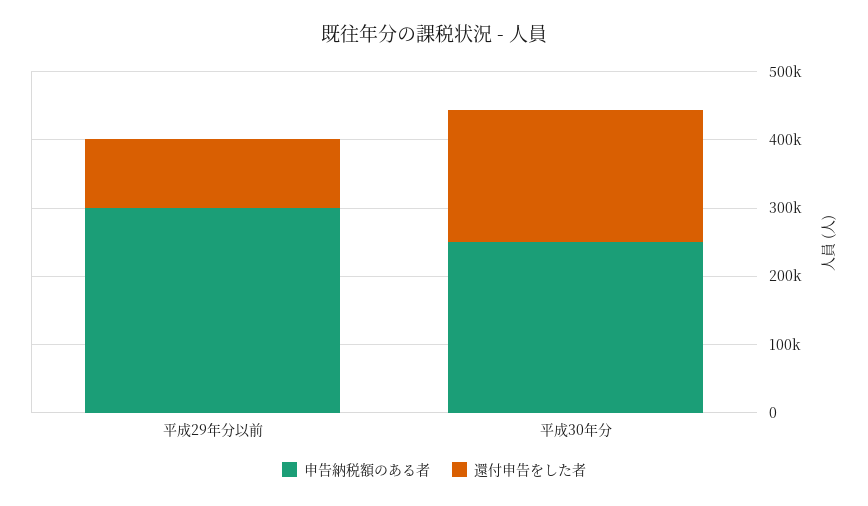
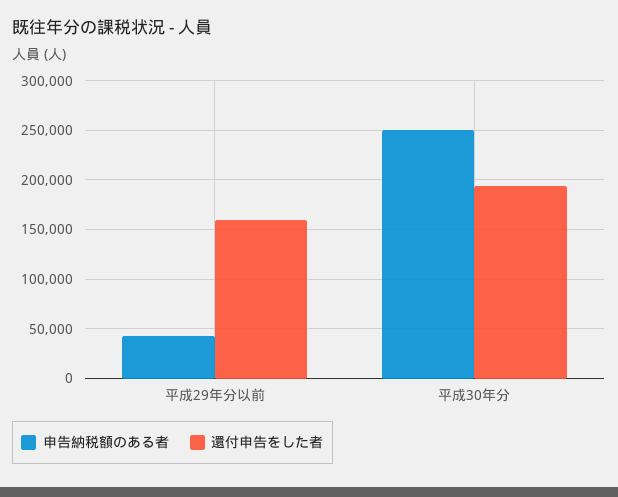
  {
    "申告納税額のある者": {
-     "平成29年分以前": 300000,
+     "平成29年分以前": 40000,
      "平成30年分": 250000
    },
    "還付申告をした者": {
-     "平成29年分以前": 100000,
+     "平成29年分以前": 160000,
      "平成30年分": 190000
    }
  }

